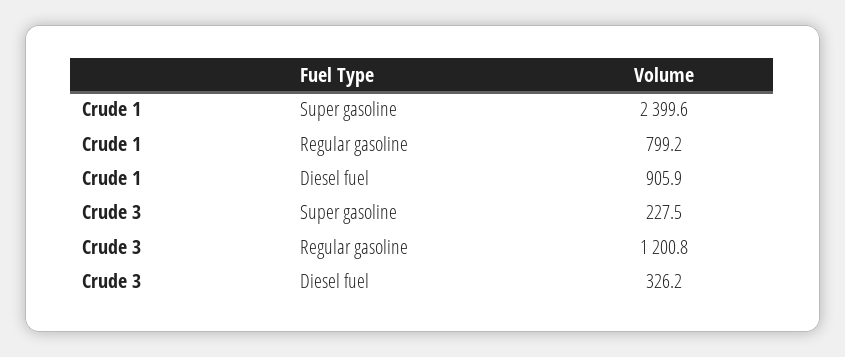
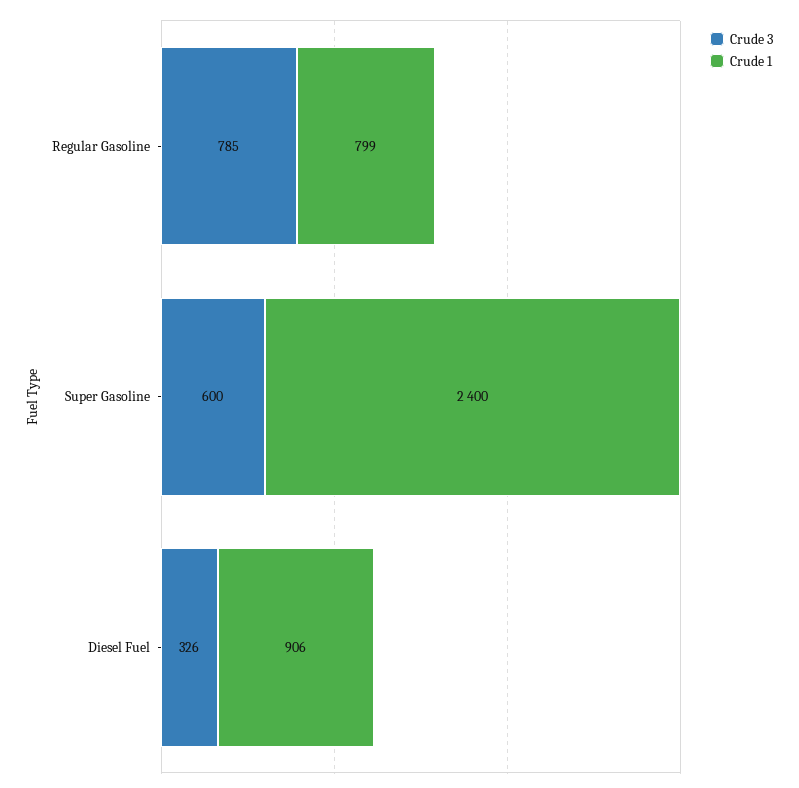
  {
    "Crude 1": {
      "Super gasoline": 2399.6,
      "Regular gasoline": 799.2,
      "Diesel fuel": 905.9
    },
    "Crude 3": {
-     "Super gasoline": 227.5,
+     "Super gasoline": 600,
-     "Regular gasoline": 1200.8,
+     "Regular gasoline": 785,
      "Diesel fuel": 326.2
    }
  }

